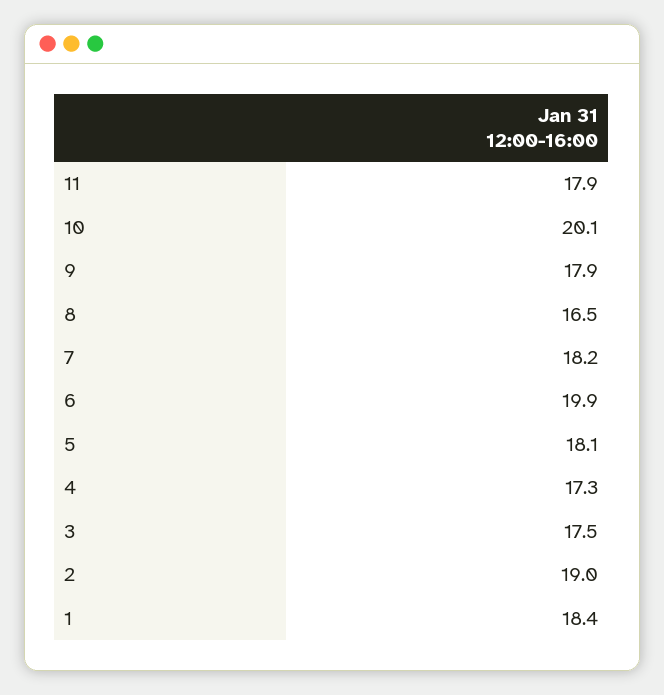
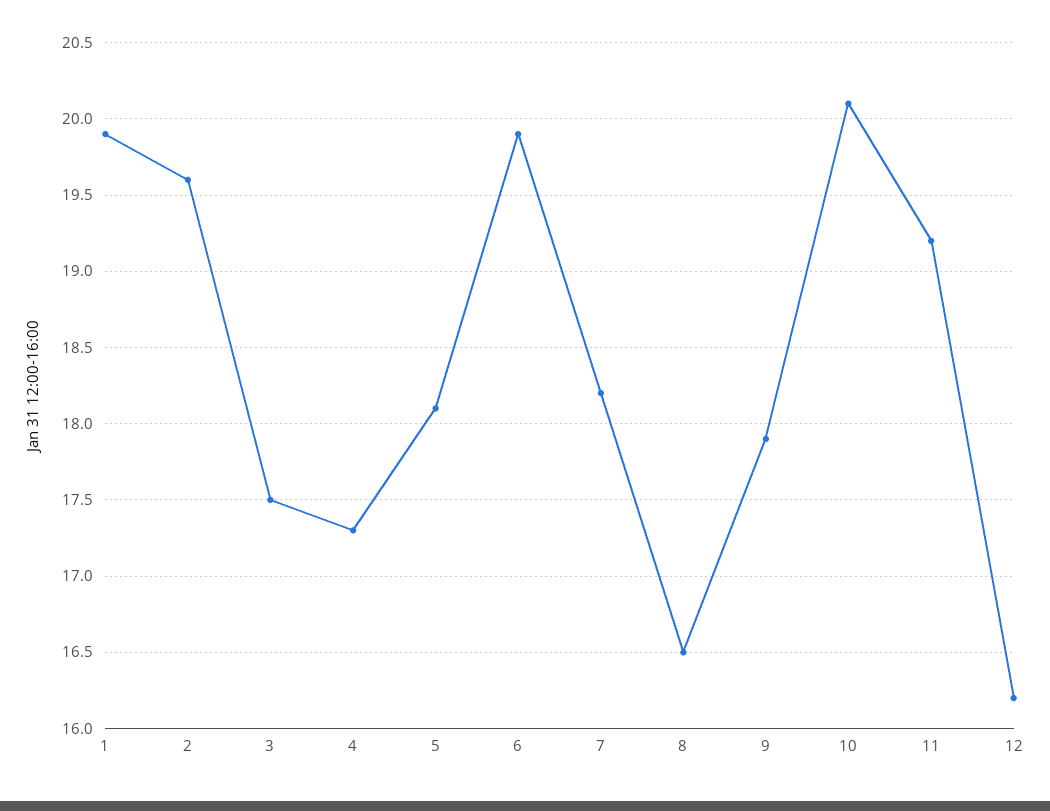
  {
-   "11": 17.9,
+   "11": 19.2,
    "10": 20.1,
    "9": 17.9,
    "8": 16.5,
    "7": 18.2,
    "6": 19.9,
    "5": 18.1,
    "4": 17.3,
    "3": 17.5,
-   "2": 19,
+   "2": 19.6,
-   "1": 18.4
+   "1": 19.9,
+   "12": 16.2
  }

